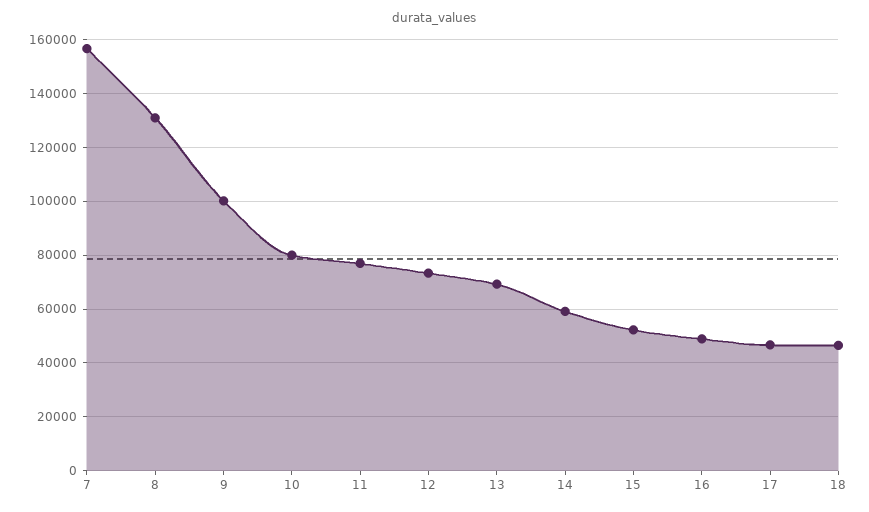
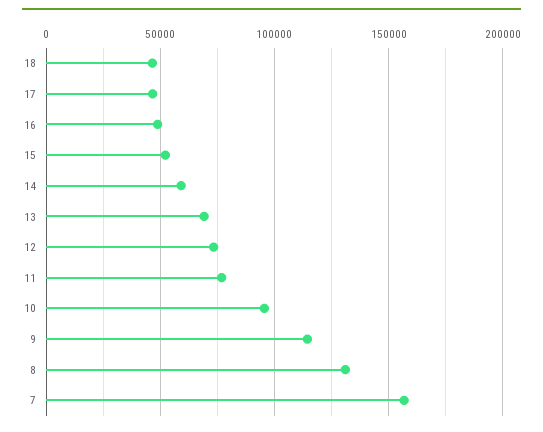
  {
    "7": 157500,
    "8": 130000,
-   "9": 100000,
+   "9": 115000,
-   "10": 80000,
+   "10": 95000,
    "11": 77500,
    "12": 72500,
    "13": 70000,
    "14": 60000,
    "15": 52500,
    "16": 50000,
    "17": 47500,
    "18": 47500
  }

